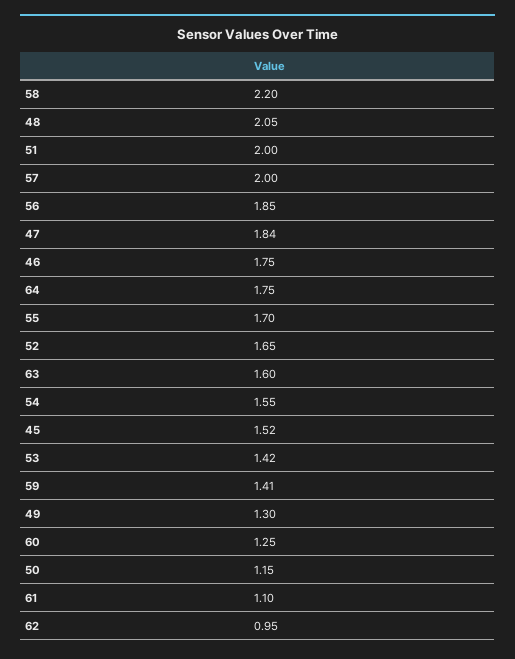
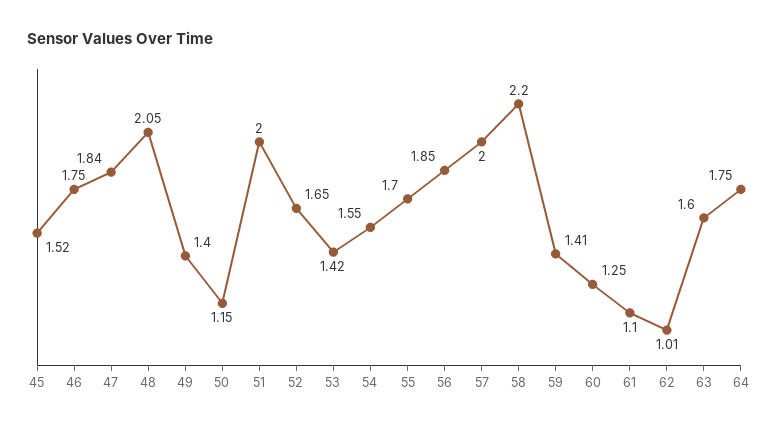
  {
    "58": 2.2,
    "48": 2.05,
    "51": 2,
    "57": 2,
    "56": 1.85,
    "47": 1.84,
    "46": 1.75,
    "64": 1.75,
    "55": 1.7,
    "52": 1.65,
    "63": 1.6,
    "54": 1.55,
    "45": 1.52,
    "53": 1.42,
    "59": 1.41,
-   "49": 1.3,
+   "49": 1.4,
    "60": 1.25,
    "50": 1.15,
    "61": 1.1,
-   "62": 0.95
+   "62": 1.01
  }

